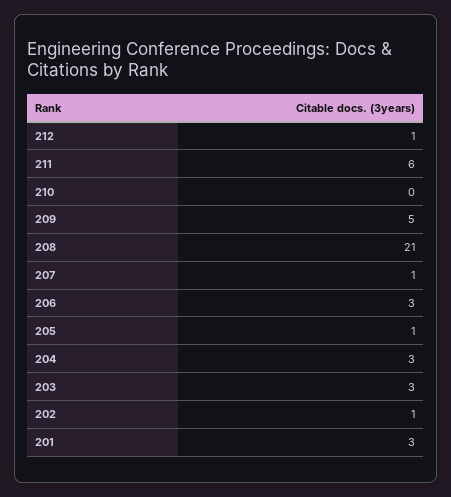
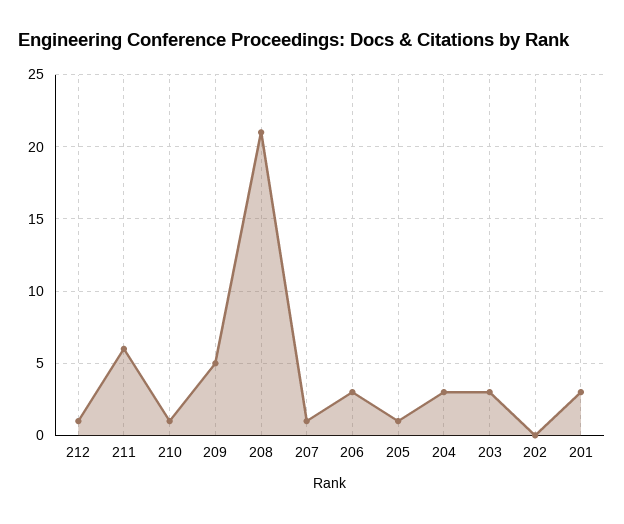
  {
    "212": 1,
    "211": 6,
-   "210": 0,
+   "210": 1,
    "209": 5,
    "208": 21,
    "207": 1,
    "206": 3,
    "205": 1,
    "204": 3,
    "203": 3,
-   "202": 1,
+   "202": 0,
    "201": 3
  }

